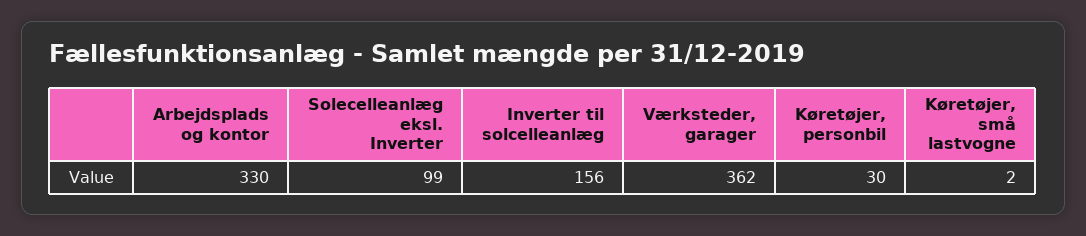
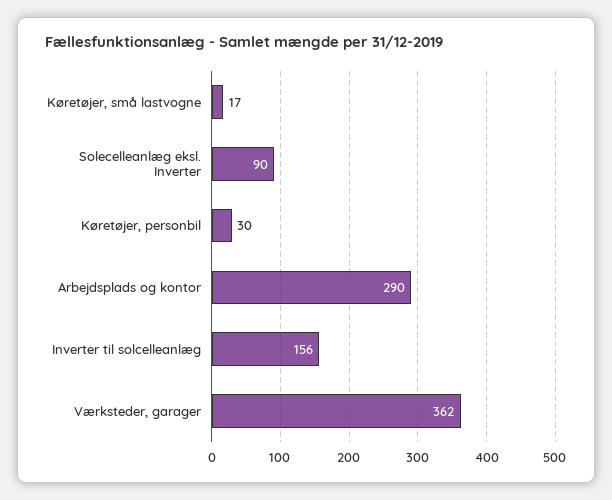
  {
-   "Arbejdsplads og kontor": 330,
+   "Arbejdsplads og kontor": 290,
-   "Solecelleanlæg eksl. Inverter": 99,
+   "Solecelleanlæg eksl. Inverter": 90,
    "Inverter til solcelleanlæg": 156,
    "Værksteder, garager": 362,
    "Køretøjer, personbil": 30,
-   "Køretøjer, små lastvogne": 2
+   "Køretøjer, små lastvogne": 17
  }

